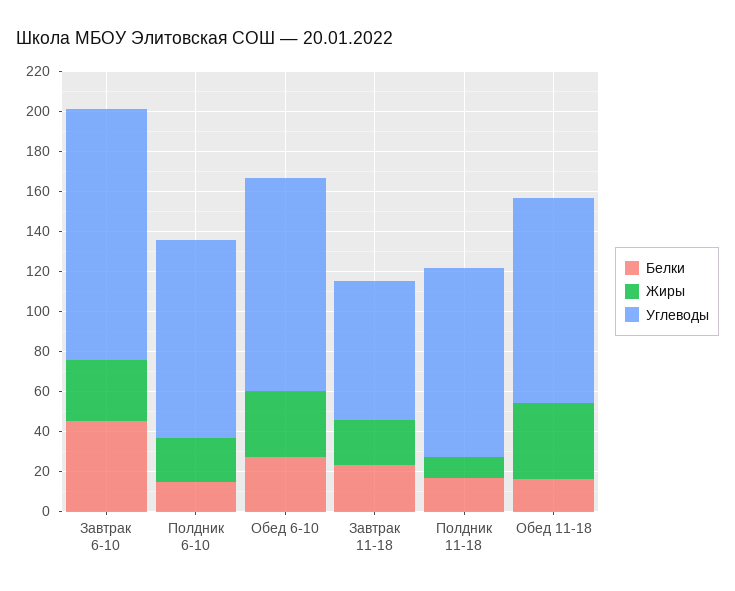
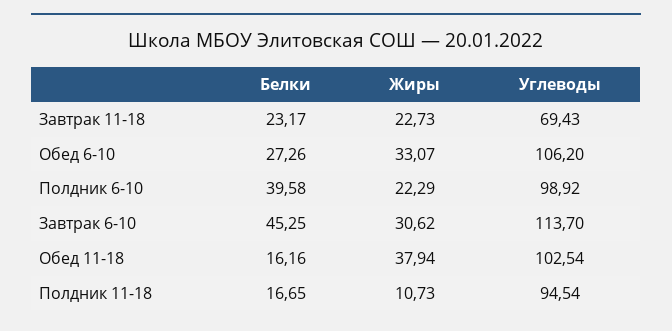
  {
    "Белки": {
      "Завтрак 6-10": 45.25,
-     "Полдник 6-10": 15,
+     "Полдник 6-10": 39.58,
      "Обед 6-10": 27.26,
      "Завтрак 11-18": 23.17,
      "Полдник 11-18": 16.65,
      "Обед 11-18": 16.16
    },
    "Жиры": {
      "Завтрак 6-10": 30.62,
      "Полдник 6-10": 22.29,
      "Обед 6-10": 33.07,
      "Завтрак 11-18": 22.73,
      "Полдник 11-18": 10.73,
      "Обед 11-18": 37.94
    },
    "Углеводы": {
-     "Завтрак 6-10": 125,
+     "Завтрак 6-10": 113.7,
      "Полдник 6-10": 98.92,
      "Обед 6-10": 106.2,
      "Завтрак 11-18": 69.43,
      "Полдник 11-18": 94.54,
      "Обед 11-18": 102.54
    }
  }

